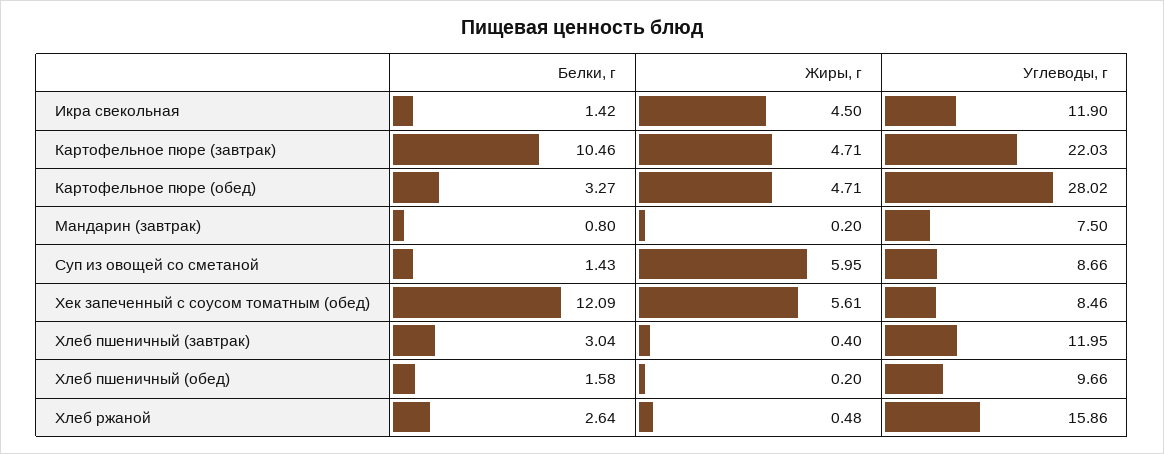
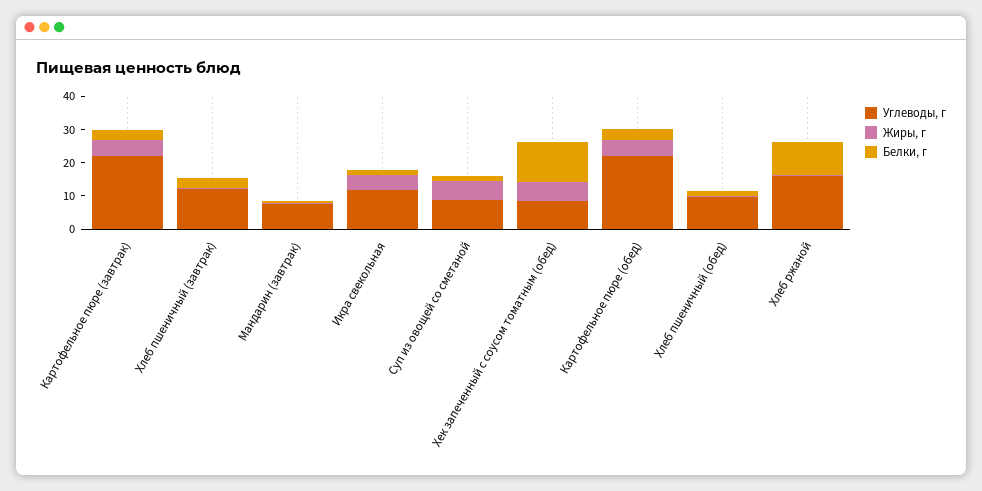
  {
    "Белки, г": {
      "Икра свекольная": 1.42,
-     "Картофельное пюре (завтрак)": 10.46,
+     "Картофельное пюре (завтрак)": 2.5,
      "Картофельное пюре (обед)": 3.27,
      "Мандарин (завтрак)": 0.8,
      "Суп из овощей со сметаной": 1.43,
      "Хек запеченный с соусом томатным (обед)": 12.09,
      "Хлеб пшеничный (завтрак)": 3.04,
      "Хлеб пшеничный (обед)": 1.58,
-     "Хлеб ржаной": 2.64
+     "Хлеб ржаной": 10
    },
    "Жиры, г": {
      "Икра свекольная": 4.5,
      "Картофельное пюре (завтрак)": 4.71,
      "Картофельное пюре (обед)": 4.71,
      "Мандарин (завтрак)": 0.2,
      "Суп из овощей со сметаной": 5.95,
      "Хек запеченный с соусом томатным (обед)": 5.61,
      "Хлеб пшеничный (завтрак)": 0.4,
      "Хлеб пшеничный (обед)": 0.2,
      "Хлеб ржаной": 0.48
    },
    "Углеводы, г": {
      "Икра свекольная": 11.9,
      "Картофельное пюре (завтрак)": 22.03,
-     "Картофельное пюре (обед)": 28.02,
+     "Картофельное пюре (обед)": 22.5,
      "Мандарин (завтрак)": 7.5,
      "Суп из овощей со сметаной": 8.66,
      "Хек запеченный с соусом томатным (обед)": 8.46,
      "Хлеб пшеничный (завтрак)": 11.95,
      "Хлеб пшеничный (обед)": 9.66,
      "Хлеб ржаной": 15.86
    }
  }

